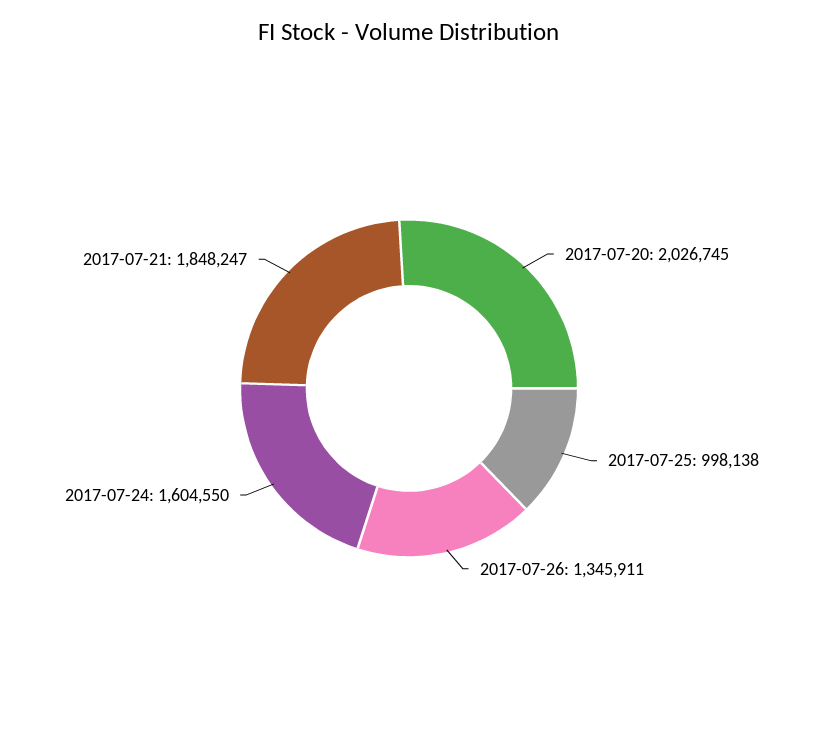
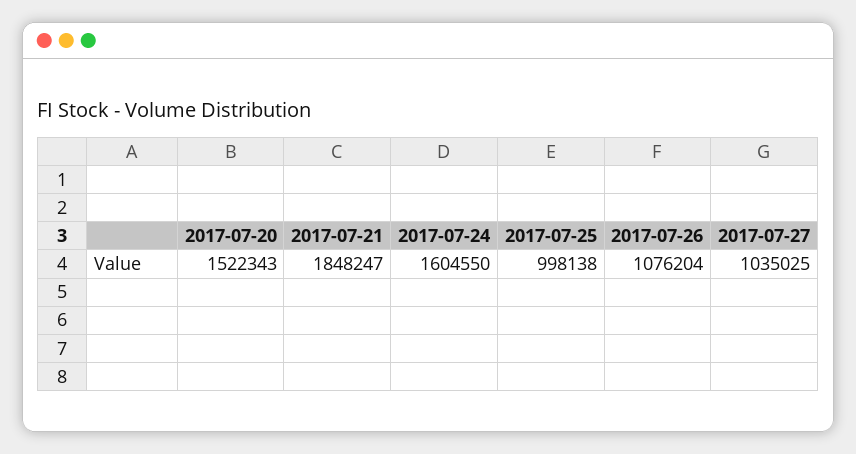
  {
-   "2017-07-20": 2026745,
+   "2017-07-20": 1522343,
    "2017-07-25": 998138,
-   "2017-07-26": 1345911,
+   "2017-07-26": 1076204,
    "2017-07-24": 1604550,
-   "2017-07-21": 1848247
+   "2017-07-21": 1848247,
+   "2017-07-27": 1035025
  }

